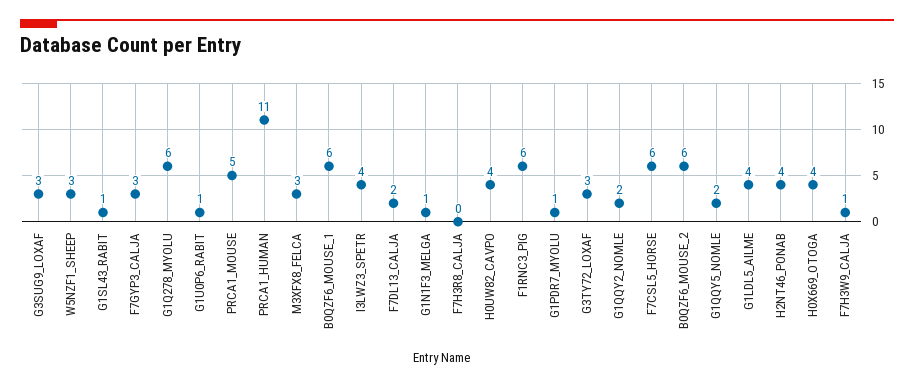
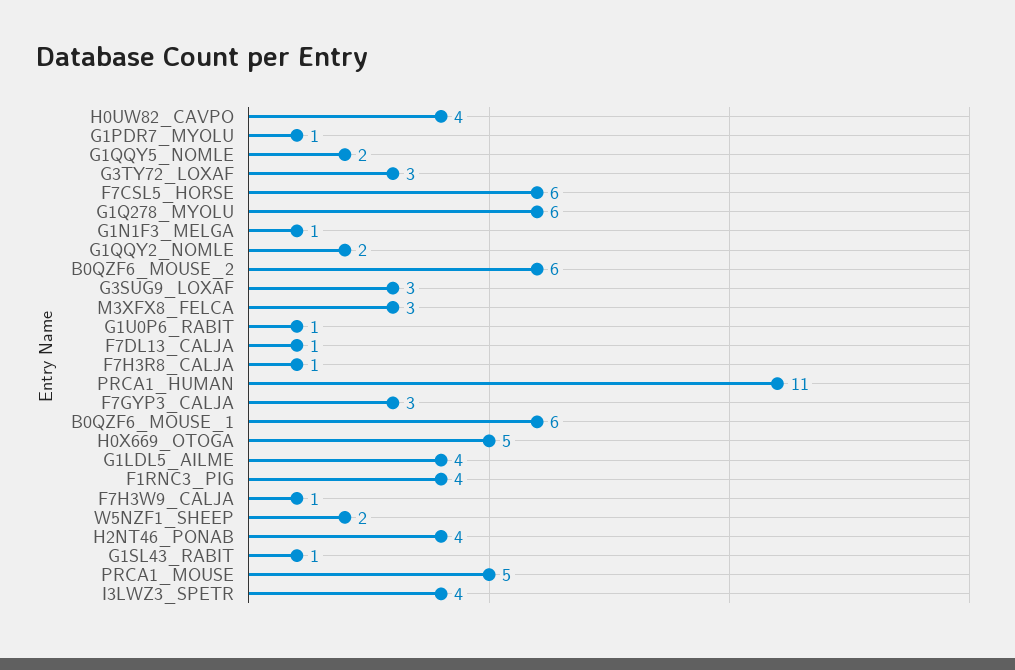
  {
    "G3SUG9_LOXAF": 3,
-   "W5NZF1_SHEEP": 3,
+   "W5NZF1_SHEEP": 2,
    "G1SL43_RABIT": 1,
    "F7GYP3_CALJA": 3,
    "G1Q278_MYOLU": 6,
    "G1U0P6_RABIT": 1,
    "PRCA1_MOUSE": 5,
    "PRCA1_HUMAN": 11,
    "M3XFX8_FELCA": 3,
    "B0QZF6_MOUSE_1": 6,
    "I3LWZ3_SPETR": 4,
-   "F7DL13_CALJA": 2,
+   "F7DL13_CALJA": 1,
    "G1N1F3_MELGA": 1,
-   "F7H3R8_CALJA": 0,
+   "F7H3R8_CALJA": 1,
    "H0UW82_CAVPO": 4,
-   "F1RNC3_PIG": 6,
+   "F1RNC3_PIG": 4,
    "G1PDR7_MYOLU": 1,
    "G3TY72_LOXAF": 3,
    "G1QQY2_NOMLE": 2,
    "F7CSL5_HORSE": 6,
    "B0QZF6_MOUSE_2": 6,
    "G1QQY5_NOMLE": 2,
    "G1LDL5_AILME": 4,
    "H2NT46_PONAB": 4,
-   "H0X669_OTOGA": 4,
+   "H0X669_OTOGA": 5,
    "F7H3W9_CALJA": 1
  }

